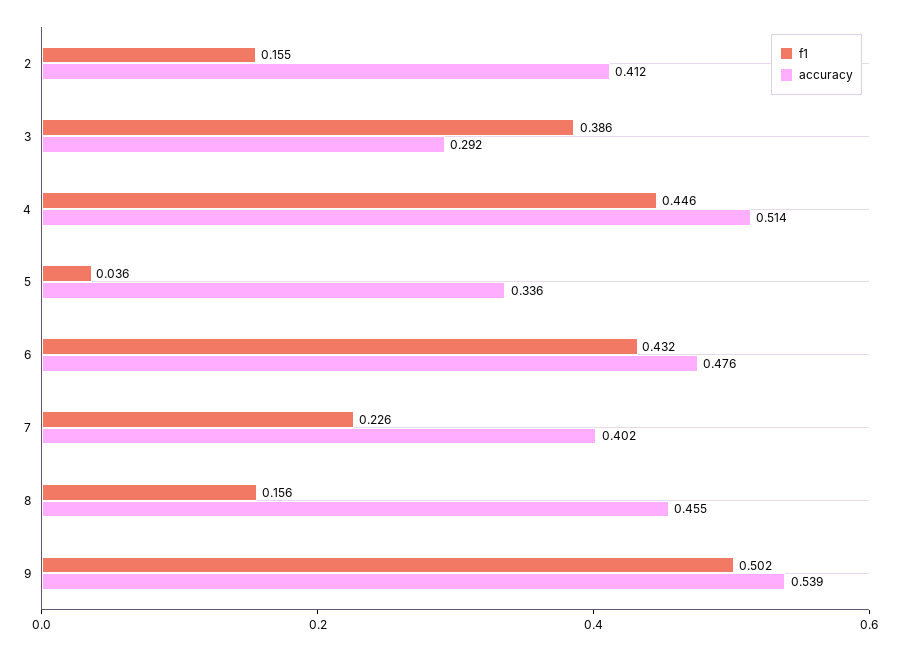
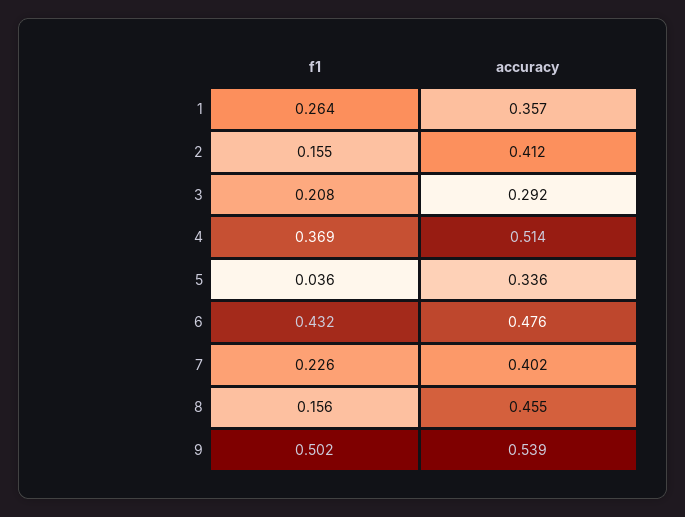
  {
    "f1": {
      "2": 0.155,
-     "3": 0.386,
+     "3": 0.208,
-     "4": 0.446,
+     "4": 0.369,
      "5": 0.036,
      "6": 0.432,
      "7": 0.226,
      "8": 0.156,
-     "9": 0.502
+     "9": 0.502,
+     "1": 0.264
    },
    "accuracy": {
      "2": 0.412,
      "3": 0.292,
      "4": 0.514,
      "5": 0.336,
      "6": 0.476,
      "7": 0.402,
      "8": 0.455,
-     "9": 0.539
+     "9": 0.539,
+     "1": 0.357
    }
  }

